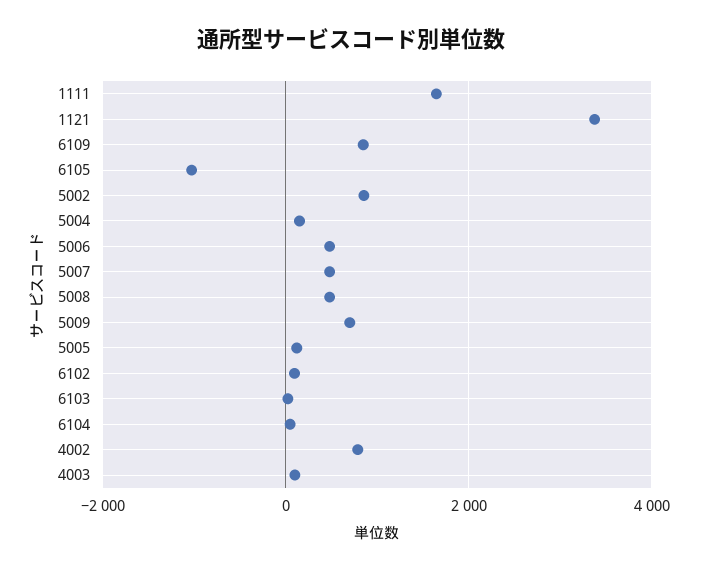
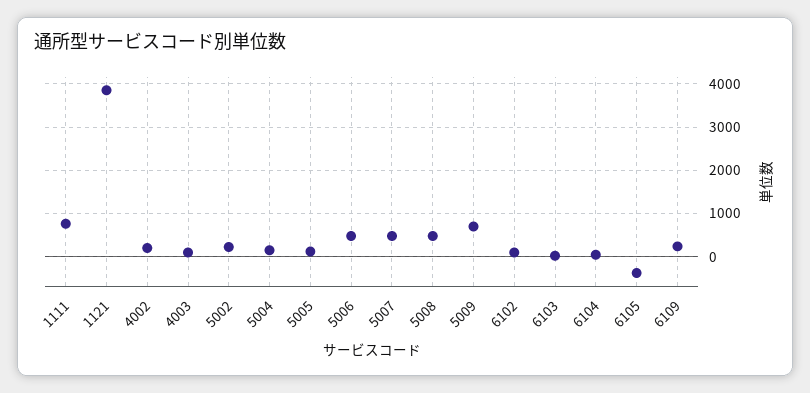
  {
-   "1111": 1600,
+   "1111": 800,
-   "1121": 3400,
+   "1121": 3800,
-   "6109": 800,
+   "6109": 200,
-   "6105": -1000,
+   "6105": -400,
-   "5002": 800,
+   "5002": 200,
    "5004": 200,
    "5006": 400,
    "5007": 400,
    "5008": 400,
    "5009": 800,
    "5005": 200,
    "6102": 0,
    "6103": 0,
    "6104": 0,
-   "4002": 800,
+   "4002": 200,
    "4003": 200
  }

